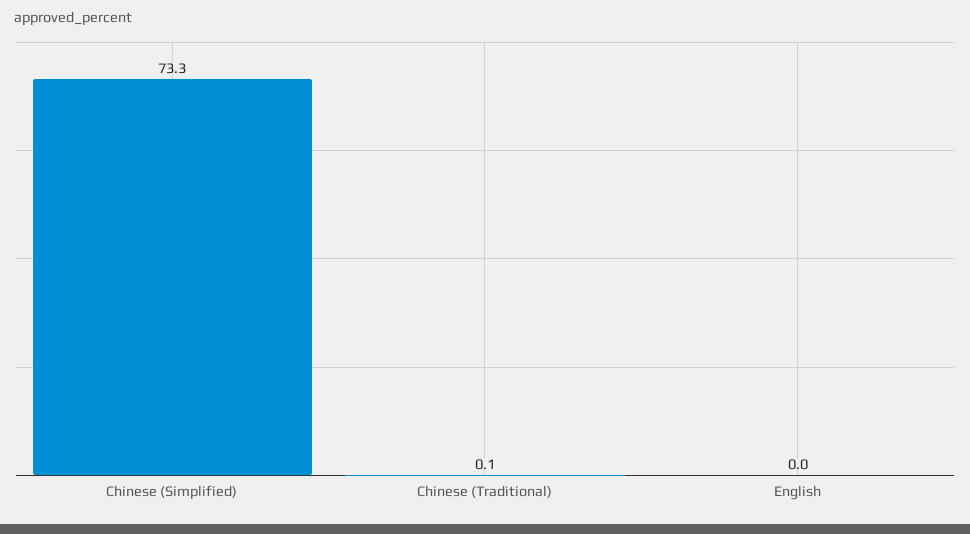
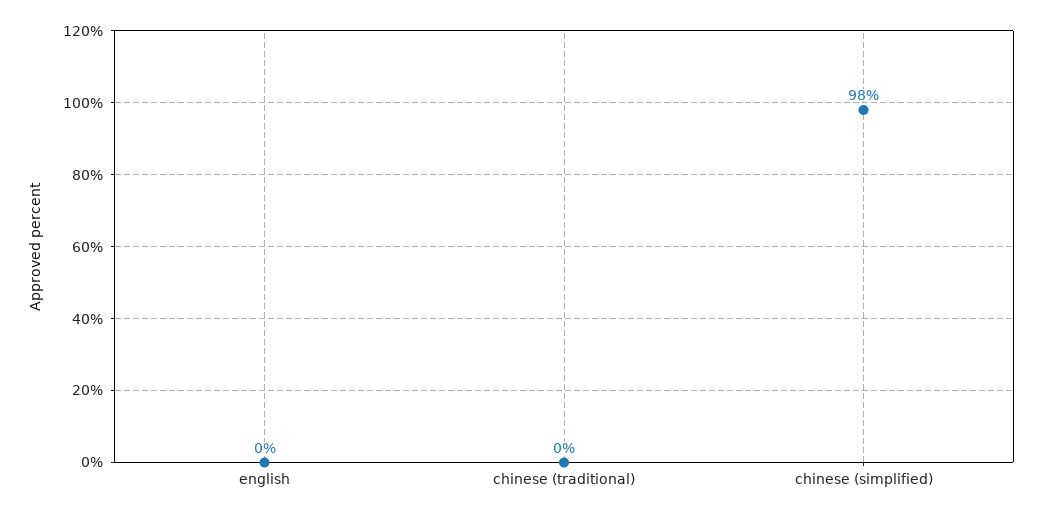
  {
-   "Chinese (Simplified)": 73.3,
+   "Chinese (Simplified)": 98,
    "Chinese (Traditional)": 0.1,
    "English": 0
  }

